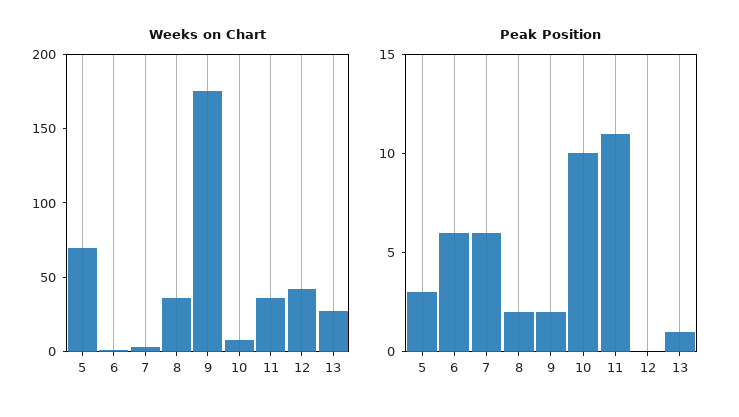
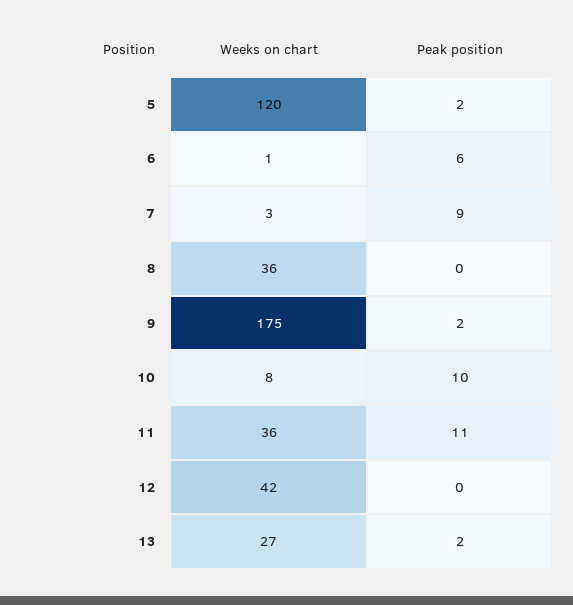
  {
    "Weeks on Chart": {
-     "5": 70,
+     "5": 120,
      "6": 1,
      "7": 3,
      "8": 36,
      "9": 175,
      "10": 8,
      "11": 36,
      "12": 42,
      "13": 27
    },
    "Peak Position": {
-     "5": 3,
+     "5": 2,
      "6": 6,
-     "7": 6,
+     "7": 9,
-     "8": 2,
+     "8": 0,
      "9": 2,
      "10": 10,
      "11": 11,
      "12": 0,
-     "13": 1
+     "13": 2
    }
  }

